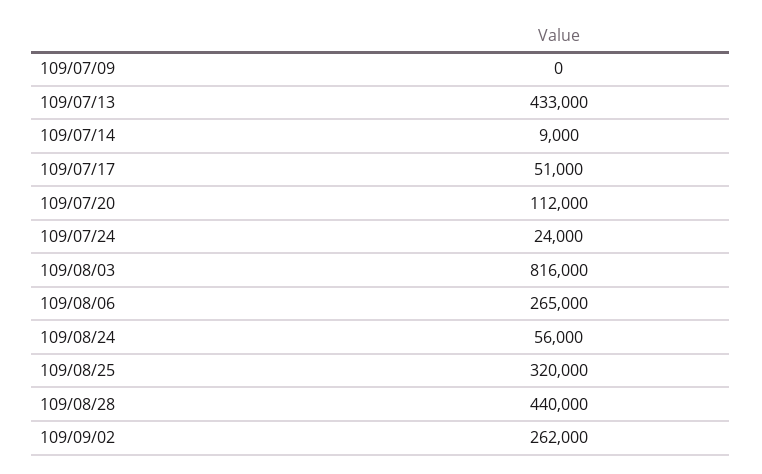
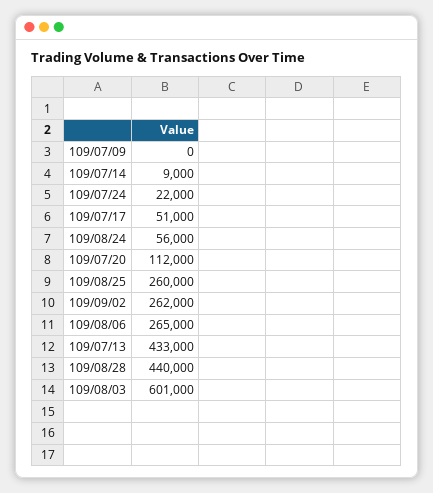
  {
    "109/07/09": 0,
    "109/07/13": 433000,
    "109/07/14": 9000,
    "109/07/17": 51000,
    "109/07/20": 112000,
-   "109/07/24": 24000,
+   "109/07/24": 22000,
-   "109/08/03": 816000,
+   "109/08/03": 601000,
    "109/08/06": 265000,
    "109/08/24": 56000,
-   "109/08/25": 320000,
+   "109/08/25": 260000,
    "109/08/28": 440000,
    "109/09/02": 262000
  }

